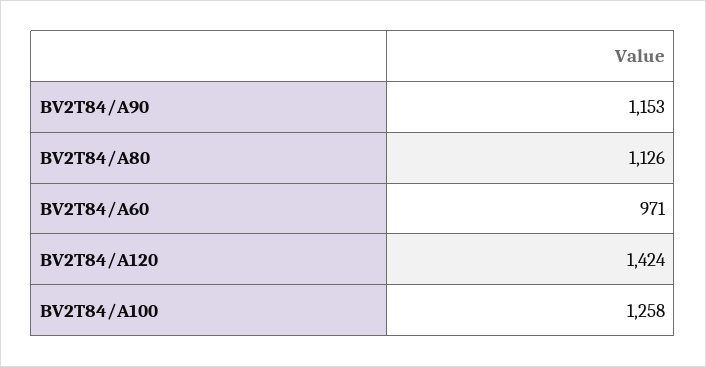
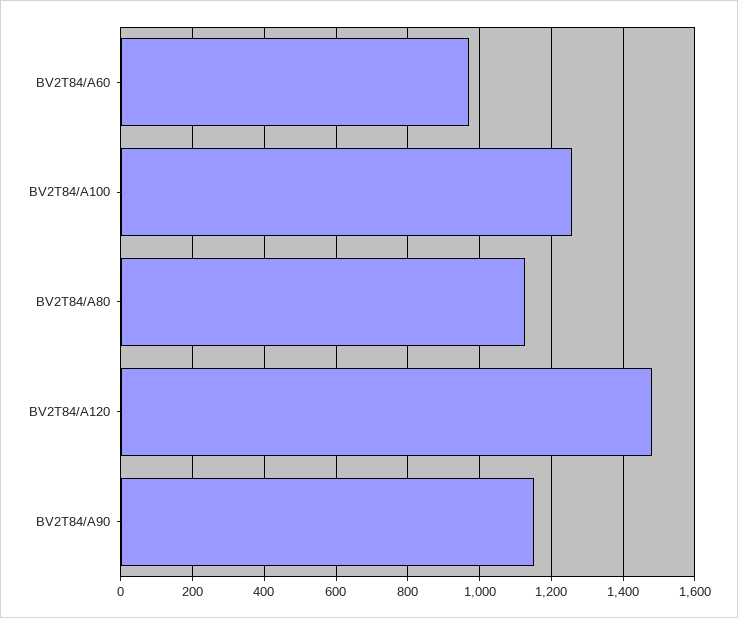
  {
    "BV2T84/A90": 1153,
    "BV2T84/A80": 1126,
    "BV2T84/A60": 971,
-   "BV2T84/A120": 1424,
+   "BV2T84/A120": 1480,
    "BV2T84/A100": 1258
  }

